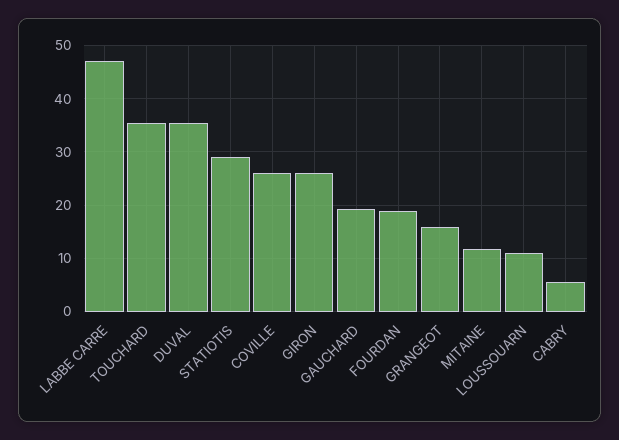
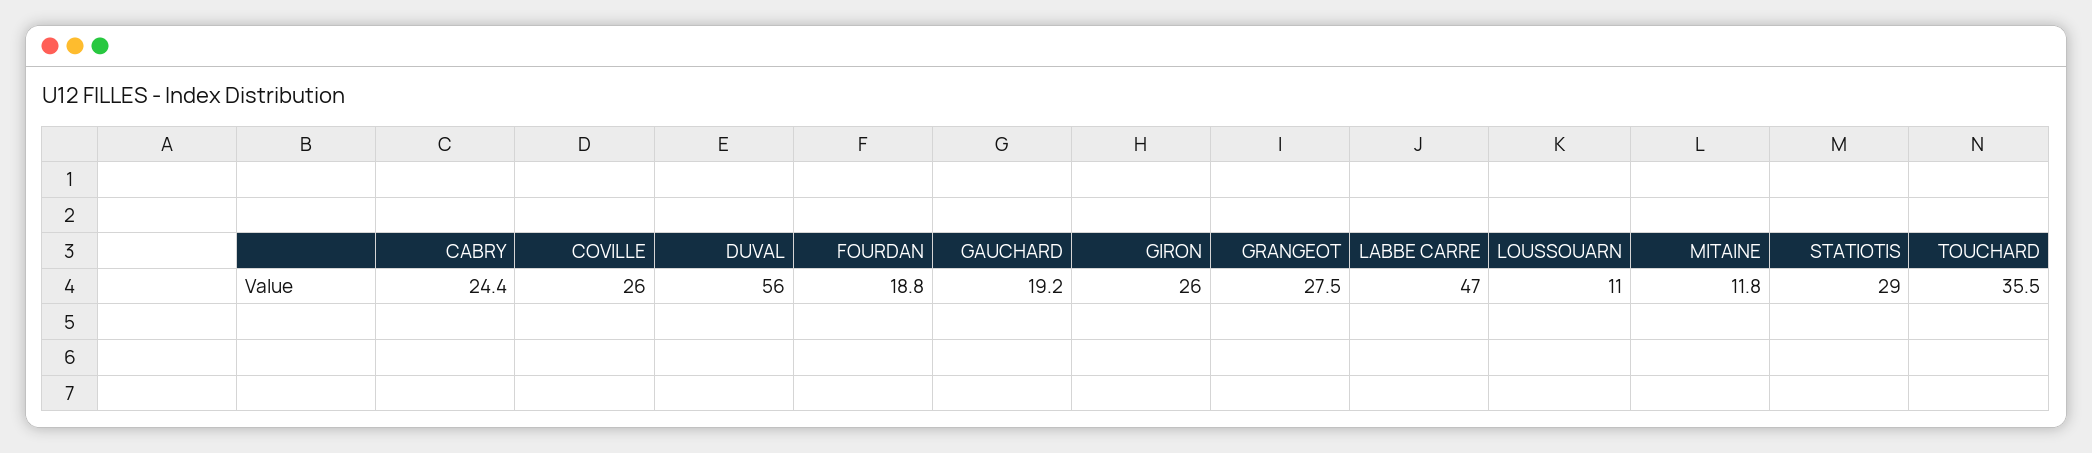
  {
    "LABBE CARRE": 47,
    "TOUCHARD": 35.5,
-   "DUVAL": 36,
+   "DUVAL": 56,
    "STATIOTIS": 29,
    "COVILLE": 26,
    "GIRON": 26,
    "GAUCHARD": 19.2,
    "FOURDAN": 18.8,
-   "GRANGEOT": 16,
+   "GRANGEOT": 27.5,
    "MITAINE": 11.8,
    "LOUSSOUARN": 11,
-   "CABRY": 6
+   "CABRY": 24.4
  }

